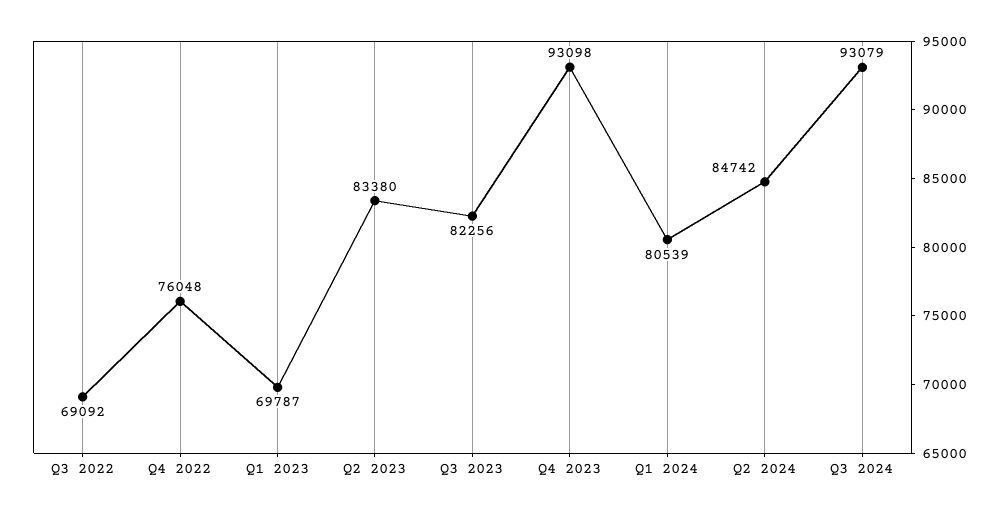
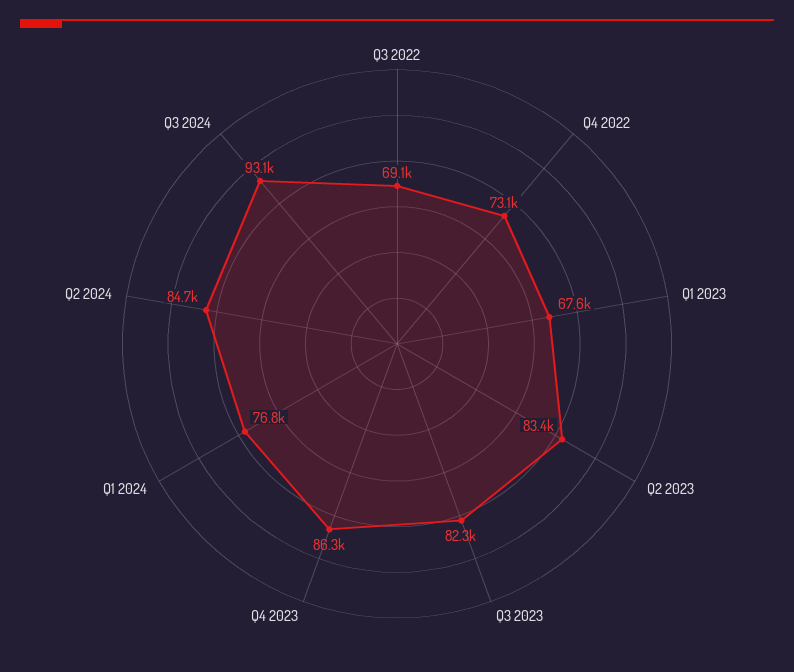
  {
    "Q3 2022": 69092,
-   "Q4 2022": 76048,
+   "Q4 2022": 73100,
-   "Q1 2023": 69787,
+   "Q1 2023": 67600,
    "Q2 2023": 83380,
    "Q3 2023": 82256,
-   "Q4 2023": 93098,
+   "Q4 2023": 86300,
-   "Q1 2024": 80539,
+   "Q1 2024": 76800,
    "Q2 2024": 84742,
    "Q3 2024": 93079
  }

